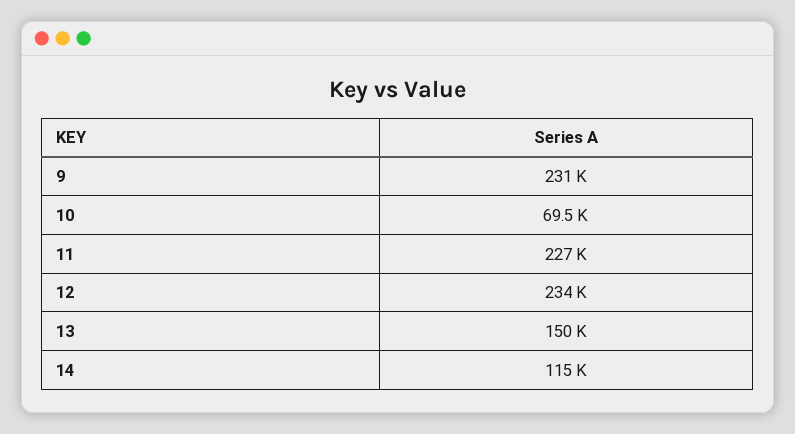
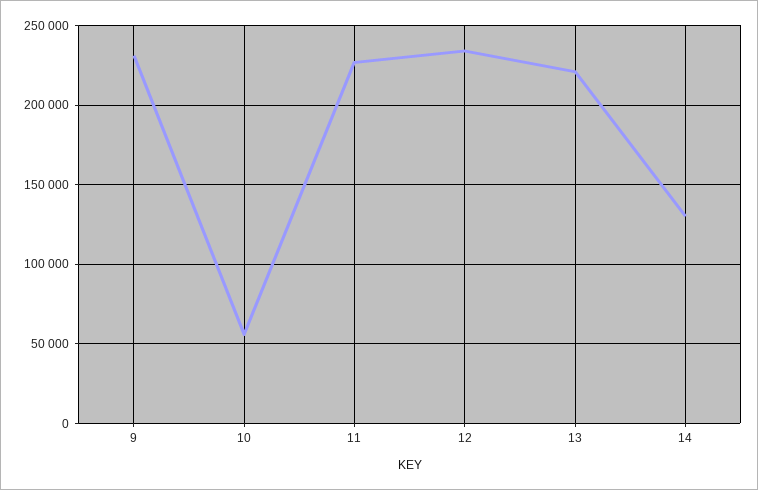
  {
    "9": 231000,
-   "10": 69500,
+   "10": 55000,
    "11": 227000,
    "12": 234000,
-   "13": 150000,
+   "13": 220000,
-   "14": 115000
+   "14": 130000
  }

